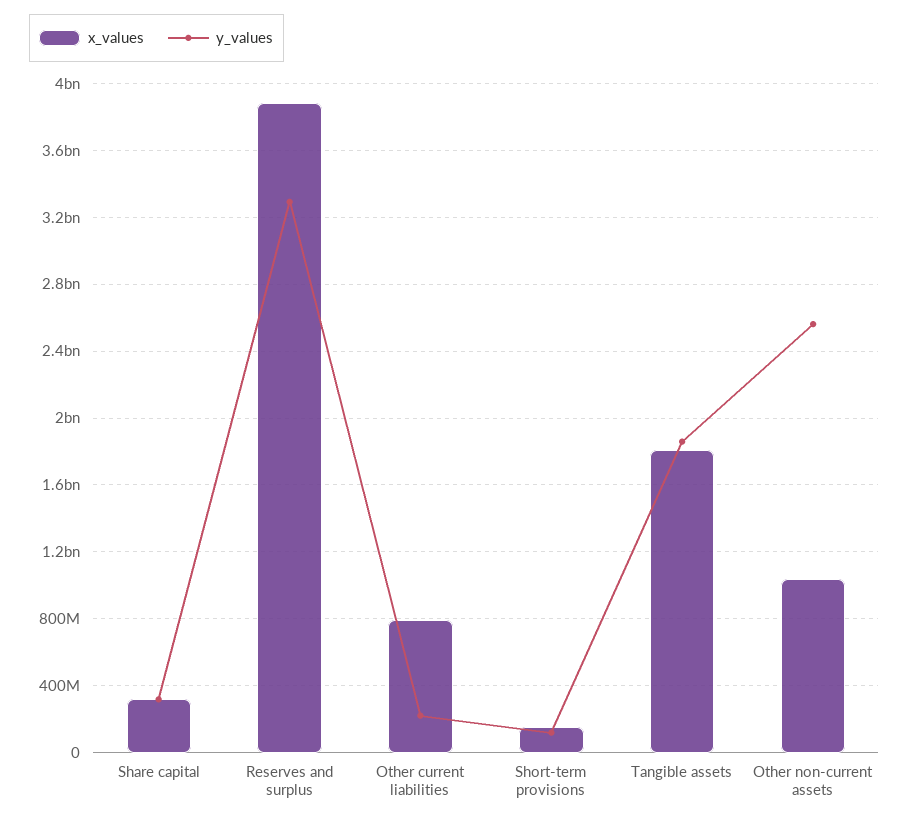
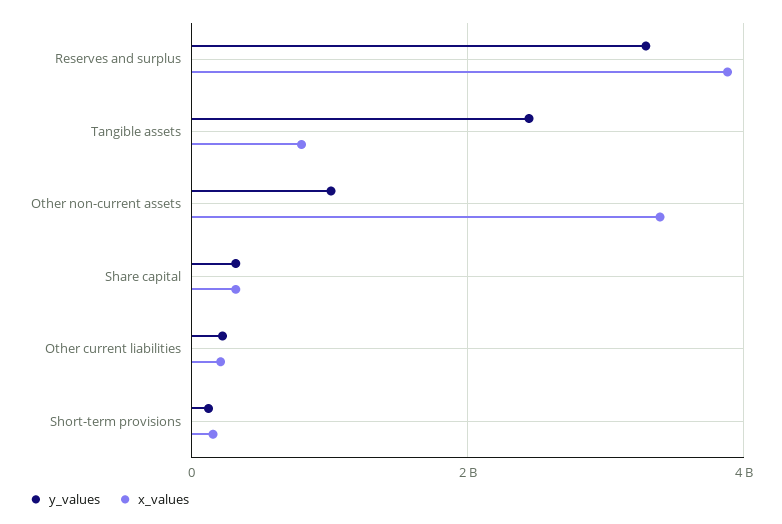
  {
    "x_values": {
      "Share capital": 300000000,
      "Reserves and surplus": 3900000000,
-     "Other current liabilities": 800000000,
+     "Other current liabilities": 200000000,
      "Short-term provisions": 150000000,
-     "Tangible assets": 1800000000,
+     "Tangible assets": 800000000,
-     "Other non-current assets": 1050000000
+     "Other non-current assets": 3400000000
    },
    "y_values": {
      "Share capital": 300000000,
      "Reserves and surplus": 3300000000,
      "Other current liabilities": 200000000,
      "Short-term provisions": 100000000,
-     "Tangible assets": 1850000000,
+     "Tangible assets": 2400000000,
-     "Other non-current assets": 2550000000
+     "Other non-current assets": 1000000000
    }
  }

